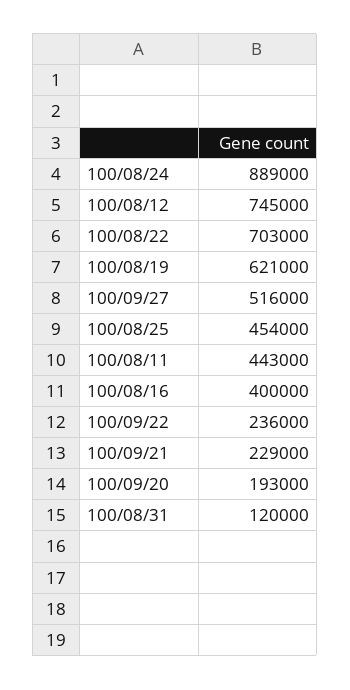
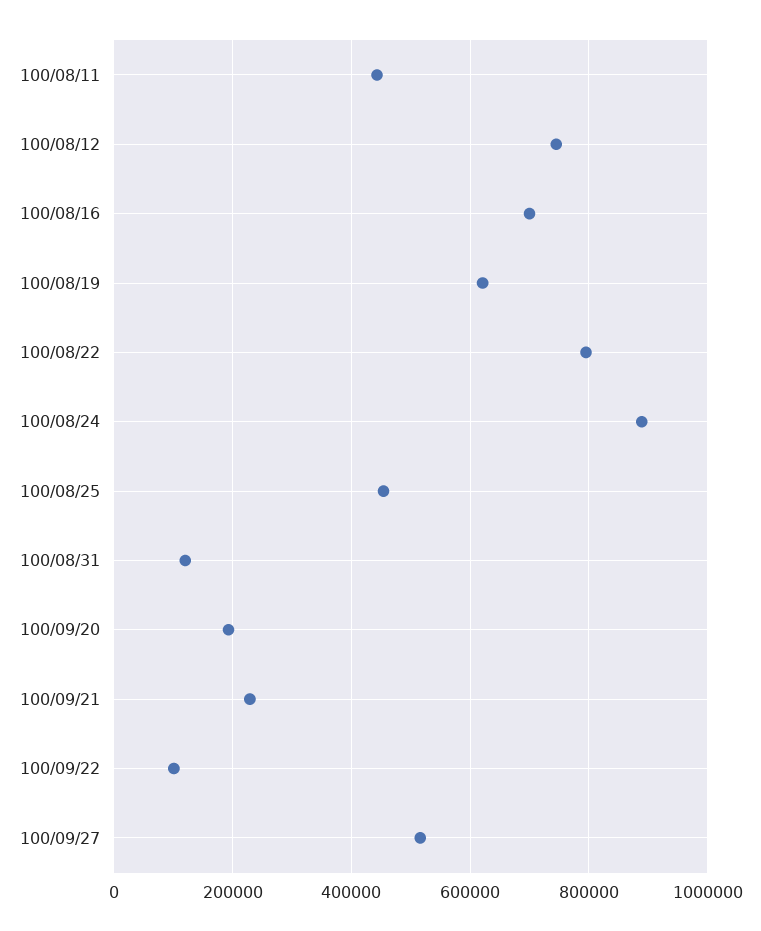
  {
    "100/08/24": 889000,
    "100/08/12": 745000,
-   "100/08/22": 703000,
+   "100/08/22": 800000,
    "100/08/19": 621000,
    "100/09/27": 516000,
    "100/08/25": 454000,
    "100/08/11": 443000,
-   "100/08/16": 400000,
+   "100/08/16": 700000,
-   "100/09/22": 236000,
+   "100/09/22": 100000,
    "100/09/21": 229000,
    "100/09/20": 193000,
    "100/08/31": 120000
  }

